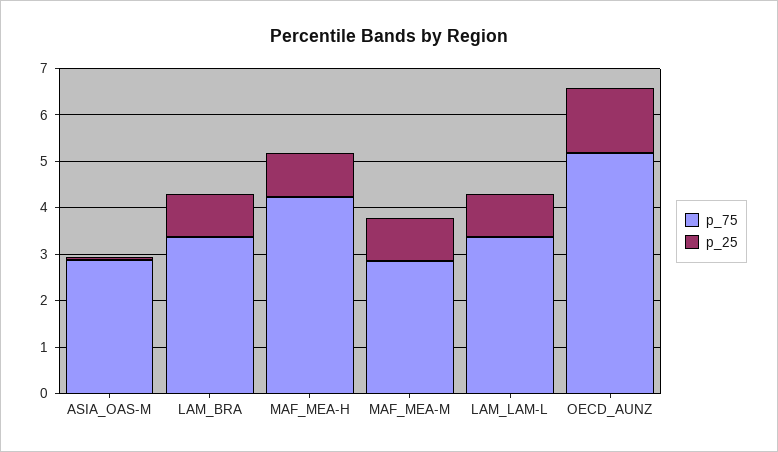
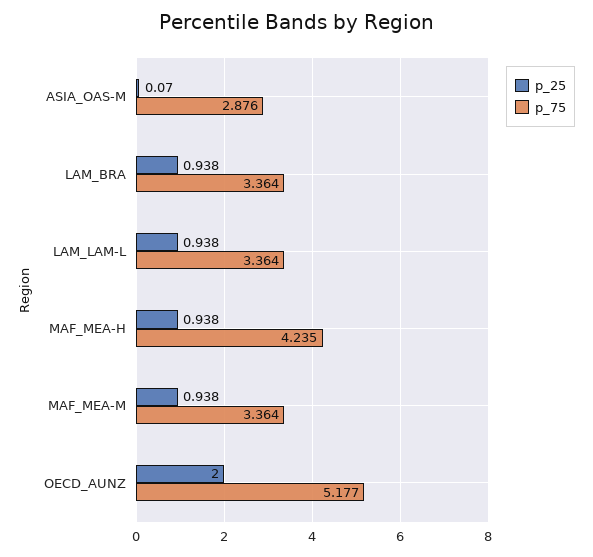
  {
    "p_75": {
      "ASIA_OAS-M": 2.876,
      "LAM_BRA": 3.364,
      "MAF_MEA-H": 4.235,
-     "MAF_MEA-M": 2.8,
+     "MAF_MEA-M": 3.364,
      "LAM_LAM-L": 3.364,
      "OECD_AUNZ": 5.177
    },
    "p_25": {
      "ASIA_OAS-M": 0.07,
      "LAM_BRA": 0.938,
      "MAF_MEA-H": 0.938,
      "MAF_MEA-M": 0.938,
      "LAM_LAM-L": 0.938,
-     "OECD_AUNZ": 1.4
+     "OECD_AUNZ": 2
    }
  }

